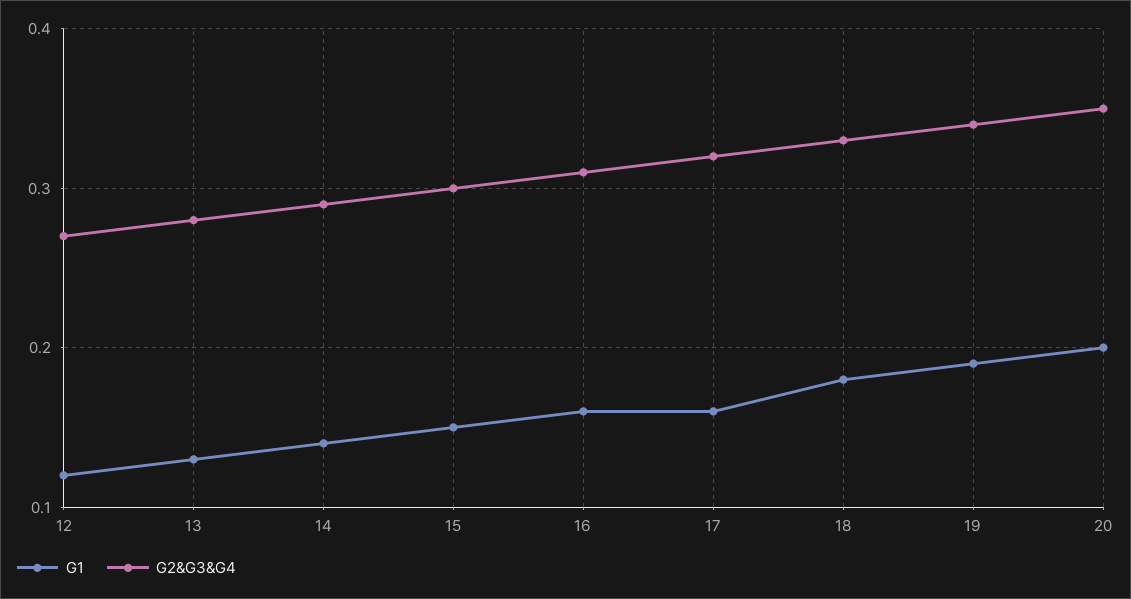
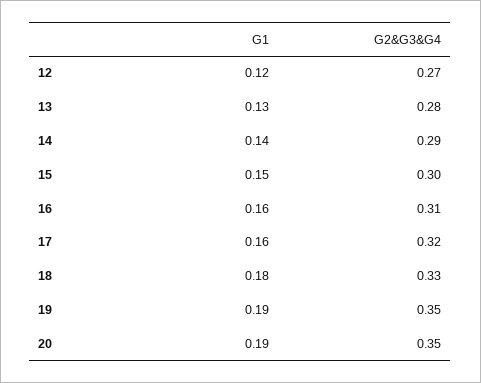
  {
    "G1": {
      "12": 0.12,
      "13": 0.13,
      "14": 0.14,
      "15": 0.15,
      "16": 0.16,
      "17": 0.16,
      "18": 0.18,
      "19": 0.19,
-     "20": 0.2
+     "20": 0.19
    },
    "G2&G3&G4": {
      "12": 0.27,
      "13": 0.28,
      "14": 0.29,
      "15": 0.3,
      "16": 0.31,
      "17": 0.32,
      "18": 0.33,
-     "19": 0.34,
+     "19": 0.35,
      "20": 0.35
    }
  }

